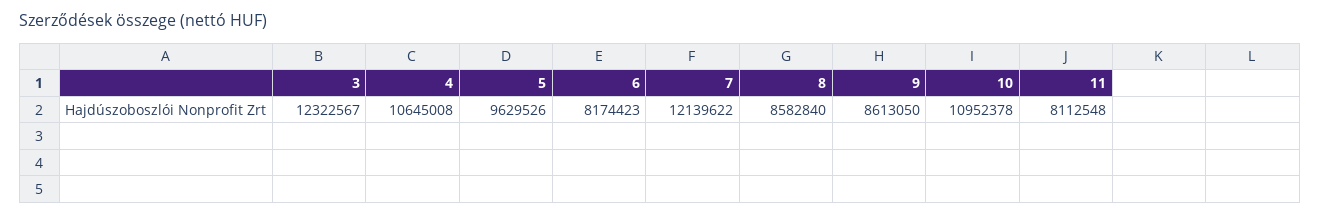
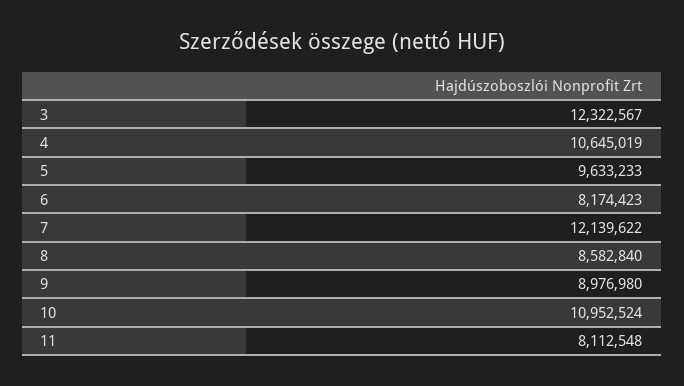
  {
    "3": 12322567,
-   "4": 10645008,
+   "4": 10645019,
-   "5": 9629526,
+   "5": 9633233,
    "6": 8174423,
    "7": 12139622,
    "8": 8582840,
-   "9": 8613050,
+   "9": 8976980,
-   "10": 10952378,
+   "10": 10952524,
    "11": 8112548
  }

